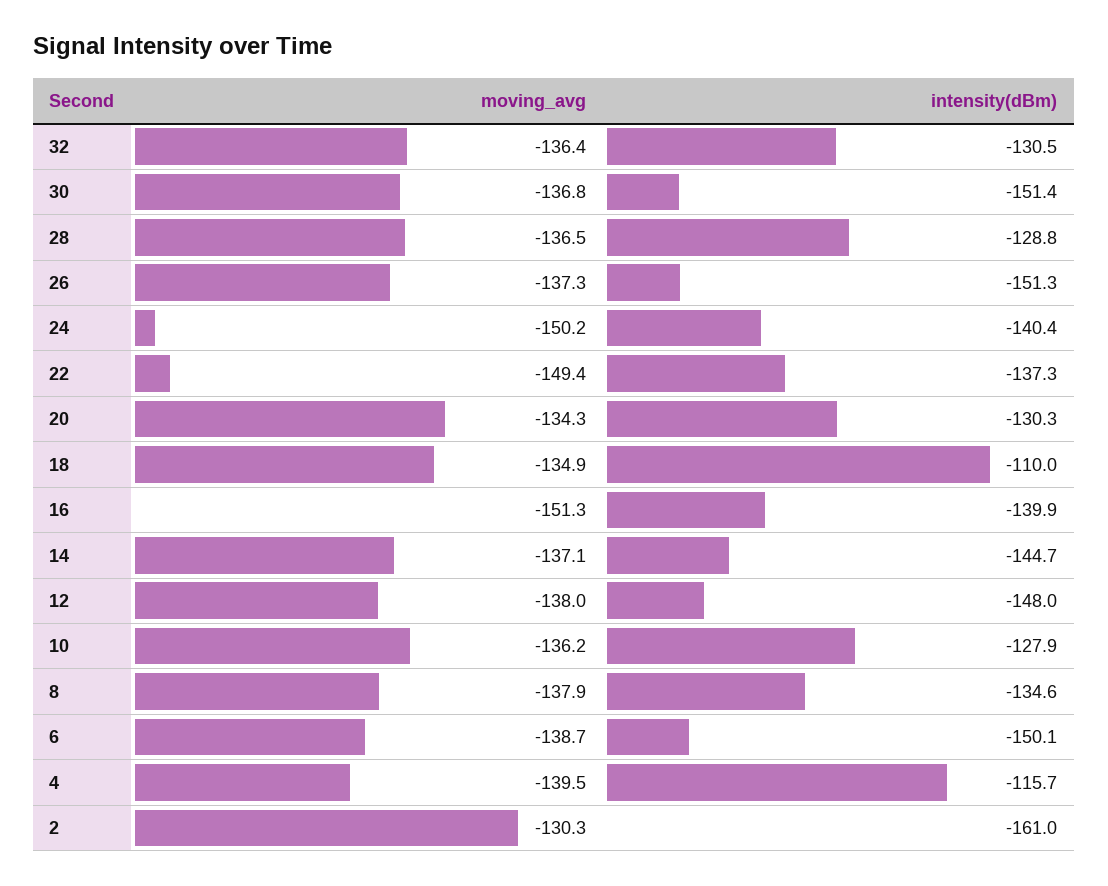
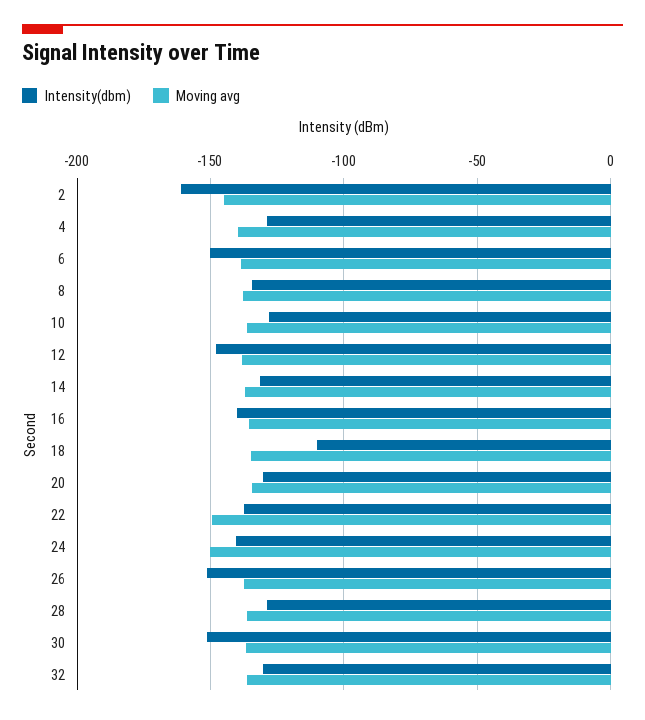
  {
    "moving_avg": {
      "32": -136.4,
      "30": -136.8,
      "28": -136.5,
      "26": -137.3,
      "24": -150.2,
      "22": -149.4,
      "20": -134.3,
      "18": -134.9,
-     "16": -151.3,
+     "16": -135,
      "14": -137.1,
      "12": -138,
      "10": -136.2,
      "8": -137.9,
      "6": -138.7,
      "4": -139.5,
-     "2": -130.3
+     "2": -145
    },
    "intensity(dBm)": {
      "32": -130.5,
      "30": -151.4,
      "28": -128.8,
      "26": -151.3,
      "24": -140.4,
      "22": -137.3,
      "20": -130.3,
      "18": -110,
      "16": -139.9,
-     "14": -144.7,
+     "14": -130,
      "12": -148,
      "10": -127.9,
      "8": -134.6,
      "6": -150.1,
-     "4": -115.7,
+     "4": -130,
      "2": -161
    }
  }

